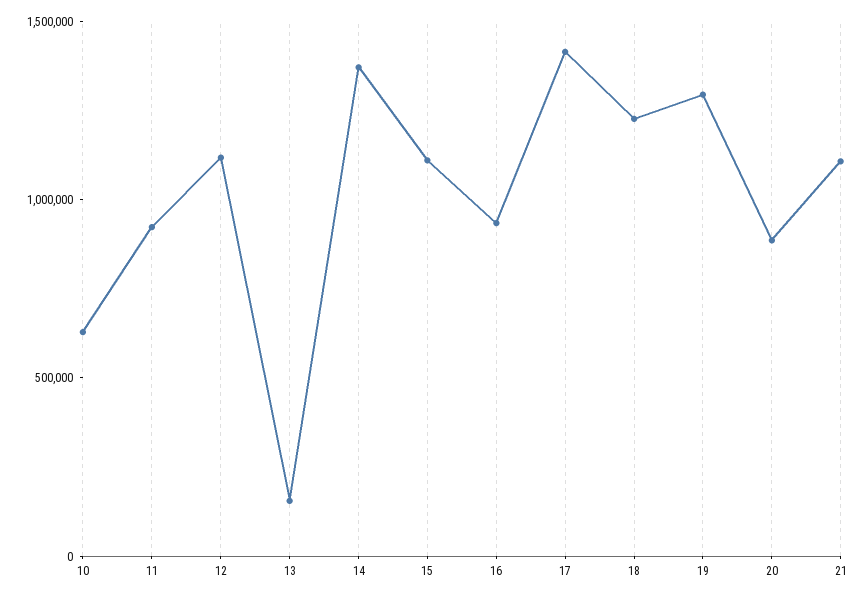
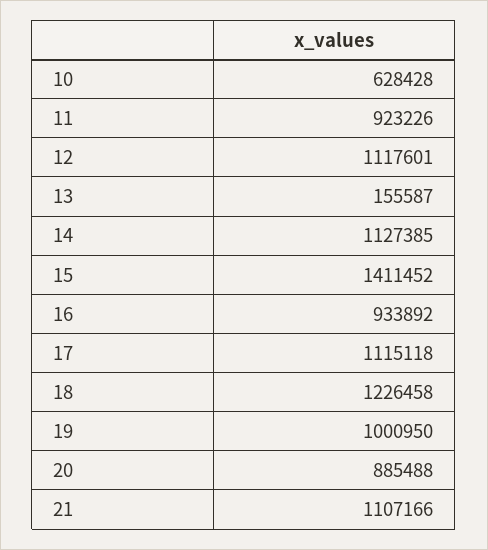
  {
    "10": 628428,
    "11": 923226,
    "12": 1117601,
    "13": 155587,
-   "14": 1400000,
+   "14": 1127385,
-   "15": 1100000,
+   "15": 1411452,
    "16": 933892,
-   "17": 1400000,
+   "17": 1115118,
    "18": 1226458,
-   "19": 1300000,
+   "19": 1000950,
    "20": 885488,
    "21": 1107166
  }

